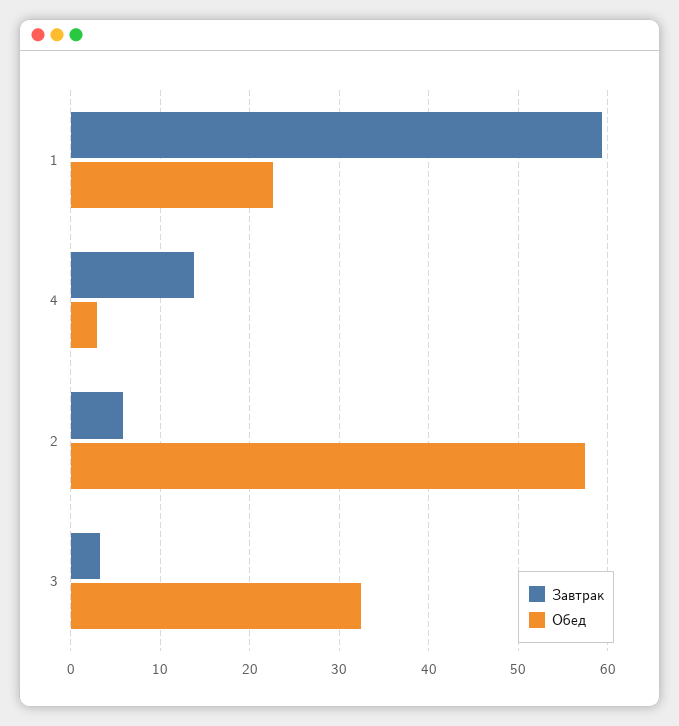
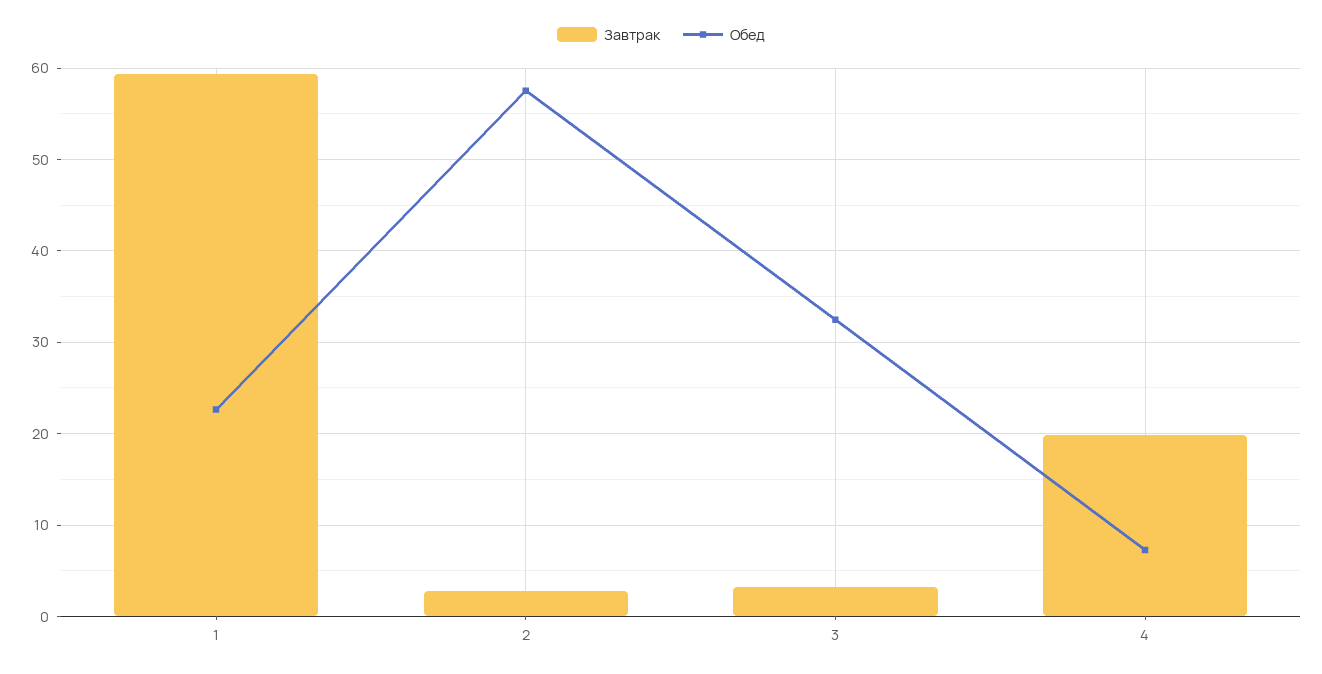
  {
    "Завтрак": {
      "1": 59,
-     "4": 14,
+     "4": 20,
-     "2": 6,
+     "2": 3,
      "3": 3
    },
    "Обед": {
      "1": 23,
-     "4": 3,
+     "4": 7,
      "2": 58,
      "3": 32
    }
  }

